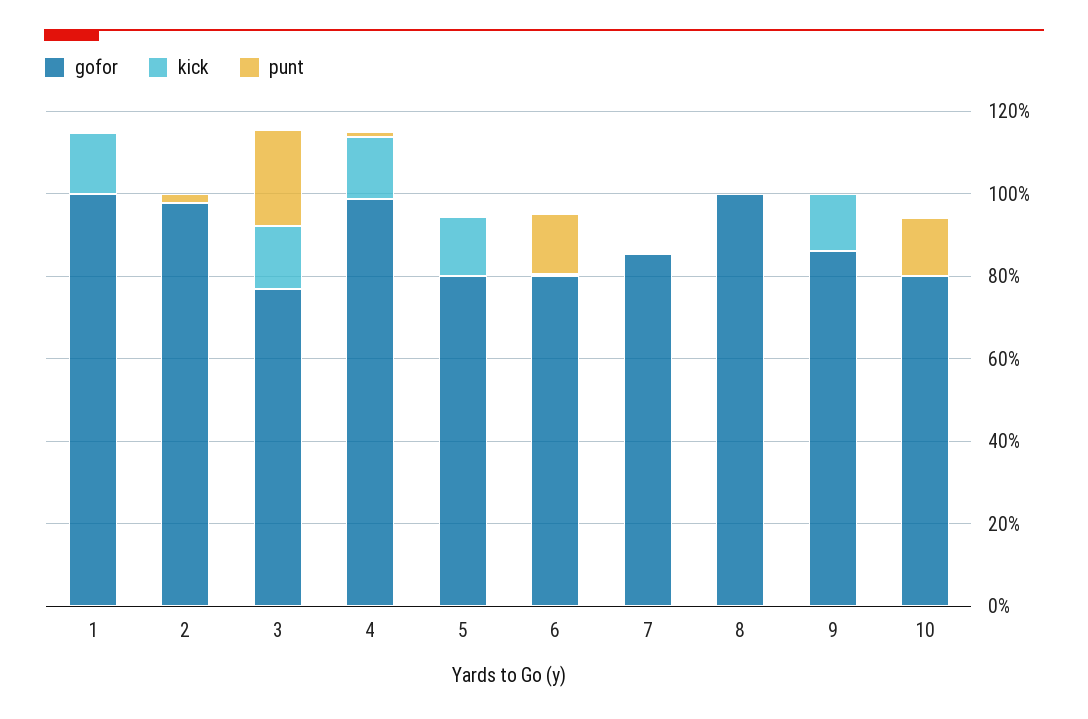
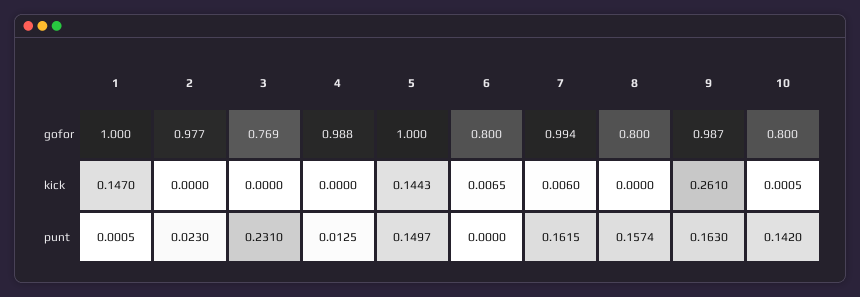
  {
    "gofor": {
      "1": 1,
      "2": 0.977,
      "3": 0.769,
      "4": 0.988,
-     "5": 0.8,
+     "5": 1,
      "6": 0.8,
-     "7": 0.85,
+     "7": 0.994,
-     "8": 1,
+     "8": 0.8,
-     "9": 0.85,
+     "9": 0.987,
      "10": 0.8
    },
    "kick": {
      "1": 0.147,
      "2": 0,
-     "3": 0.15,
+     "3": 0,
-     "4": 0.15,
+     "4": 0,
      "5": 0.1443,
      "6": 0.0065,
      "7": 0.006,
      "8": 0,
-     "9": 0.15,
+     "9": 0.261,
      "10": 0.0005
    },
    "punt": {
      "1": 0.0005,
      "2": 0.023,
      "3": 0.231,
      "4": 0.0125,
-     "5": 0,
+     "5": 0.1497,
-     "6": 0.15,
+     "6": 0,
-     "7": 0,
+     "7": 0.1615,
-     "8": 0,
+     "8": 0.1574,
-     "9": 0,
+     "9": 0.163,
      "10": 0.142
    }
  }

